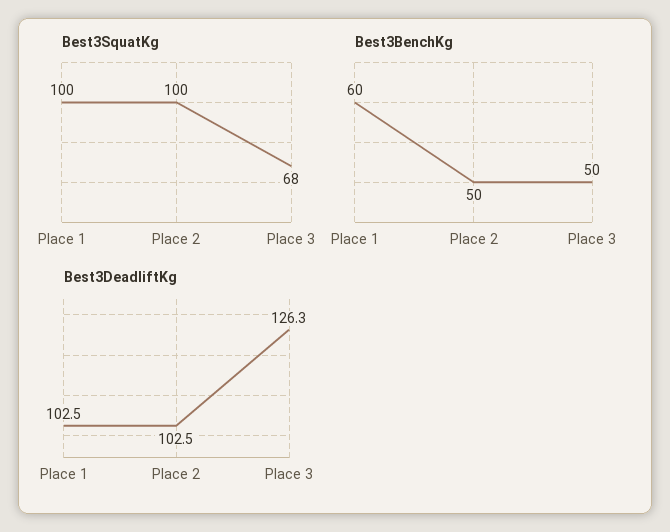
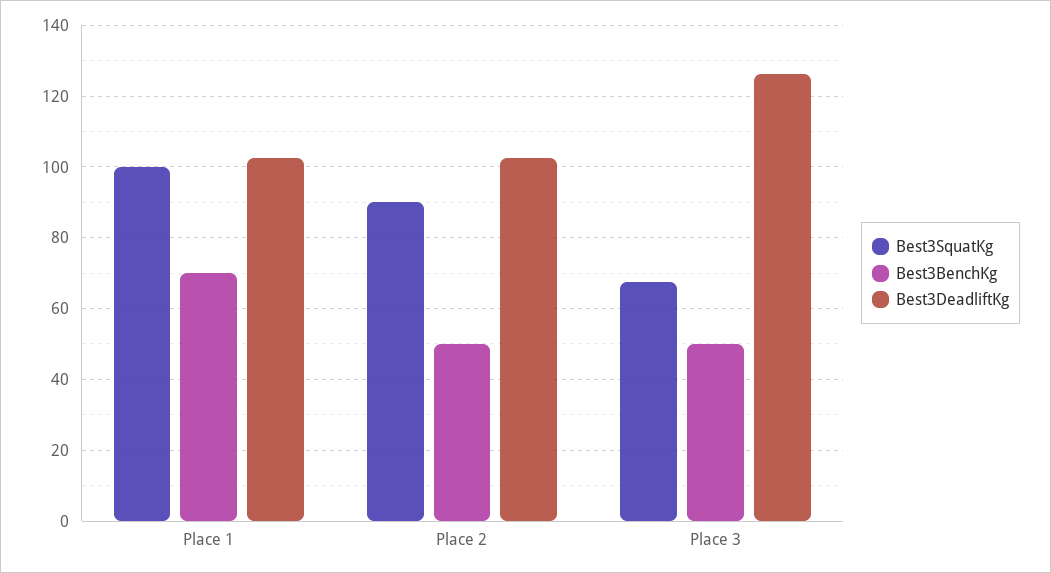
  {
    "Best3SquatKg": {
      "Place 1": 100,
-     "Place 2": 100,
+     "Place 2": 90,
      "Place 3": 68
    },
    "Best3BenchKg": {
-     "Place 1": 60,
+     "Place 1": 70,
      "Place 2": 50,
      "Place 3": 50
    },
    "Best3DeadliftKg": {
      "Place 1": 102.5,
      "Place 2": 102.5,
      "Place 3": 126.3
    }
  }

